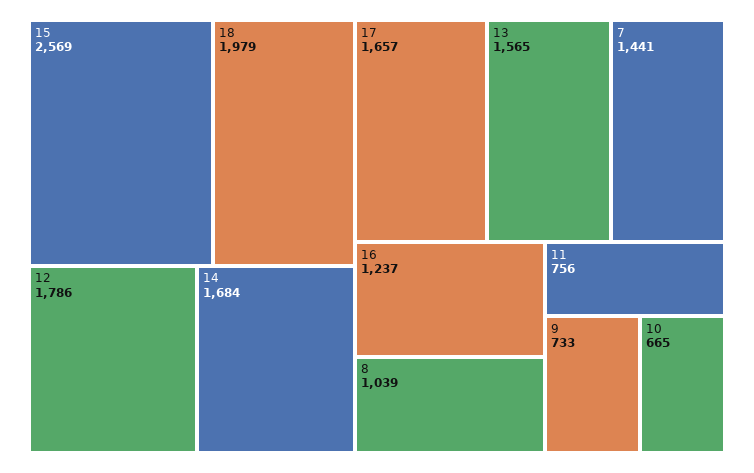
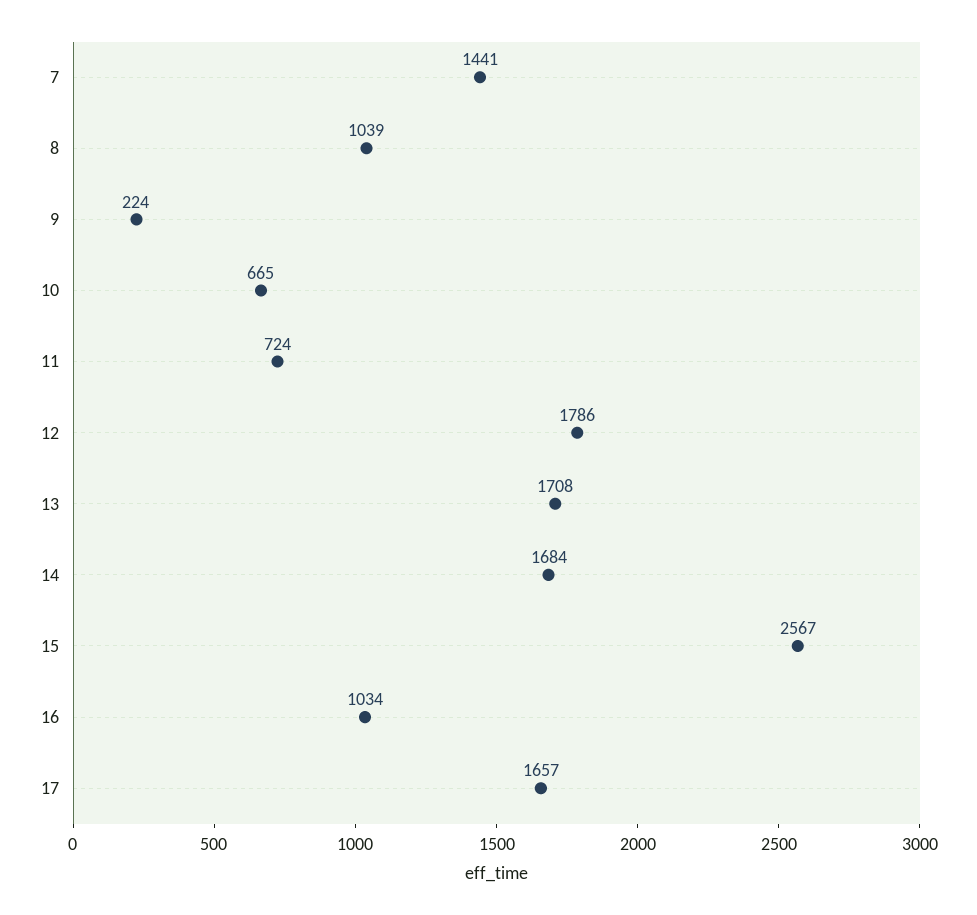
  {
-   "15": 2569,
+   "15": 2567,
-   "18": 1979,
    "12": 1786,
    "14": 1684,
    "17": 1657,
-   "13": 1565,
+   "13": 1708,
    "7": 1441,
-   "16": 1237,
+   "16": 1034,
    "8": 1039,
-   "11": 756,
+   "11": 724,
-   "9": 733,
+   "9": 224,
    "10": 665
  }

